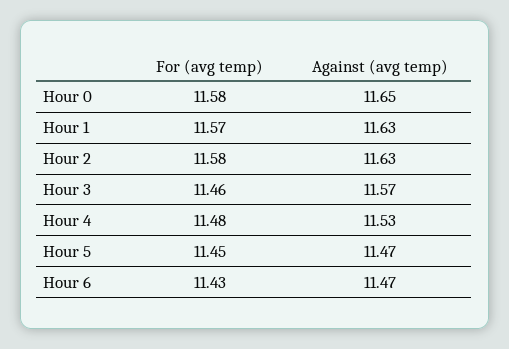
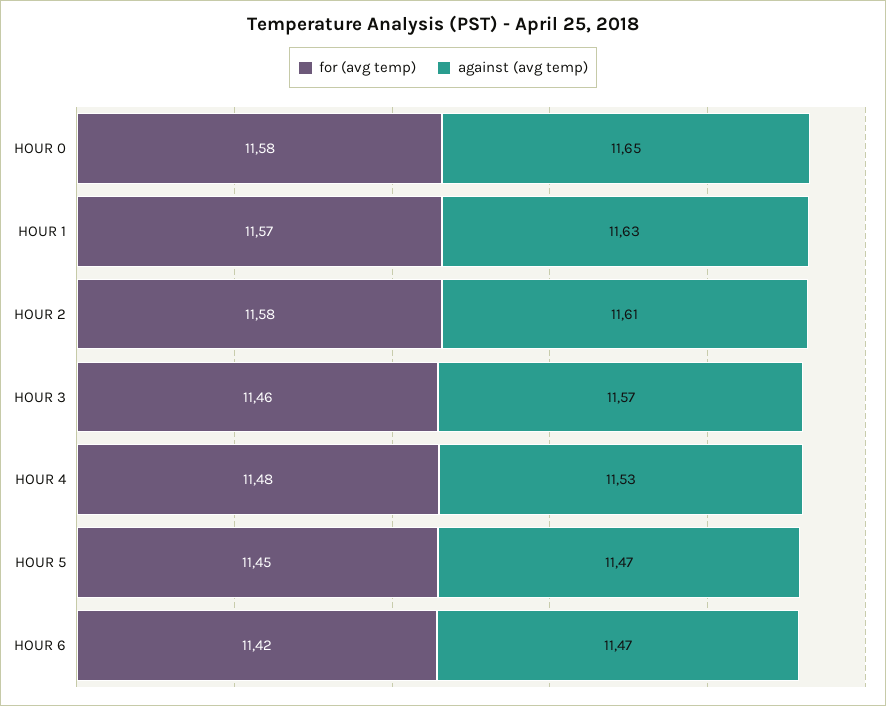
  {
    "For (avg temp)": {
      "Hour 0": 11.58,
      "Hour 1": 11.57,
      "Hour 2": 11.58,
      "Hour 3": 11.46,
      "Hour 4": 11.48,
      "Hour 5": 11.45,
-     "Hour 6": 11.43
+     "Hour 6": 11.42
    },
    "Against (avg temp)": {
      "Hour 0": 11.65,
      "Hour 1": 11.63,
-     "Hour 2": 11.63,
+     "Hour 2": 11.61,
      "Hour 3": 11.57,
      "Hour 4": 11.53,
      "Hour 5": 11.47,
      "Hour 6": 11.47
    }
  }

